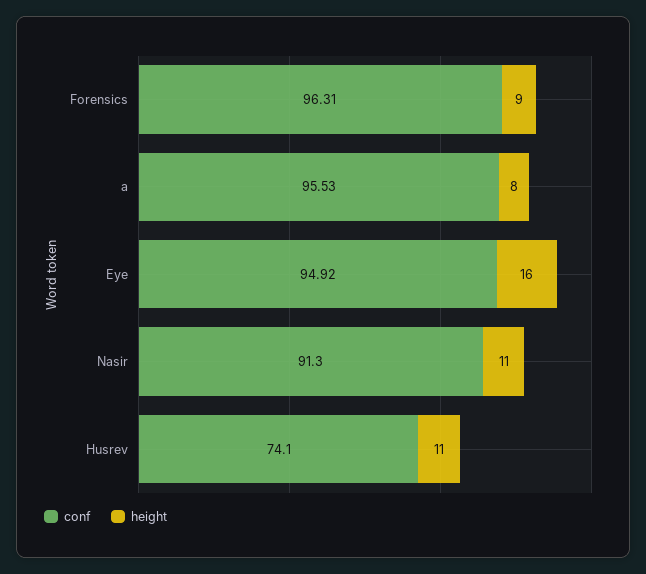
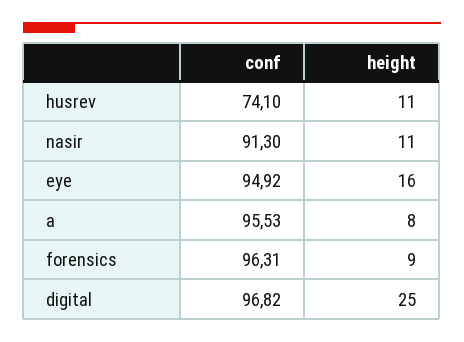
  {
    "conf": {
      "Forensics": 96.31,
      "a": 95.53,
      "Eye": 94.92,
      "Nasir": 91.3,
-     "Husrev": 74.1
+     "Husrev": 74.1,
+     "digital": 96.82
    },
    "height": {
      "Forensics": 9,
      "a": 8,
      "Eye": 16,
      "Nasir": 11,
-     "Husrev": 11
+     "Husrev": 11,
+     "digital": 25
    }
  }

